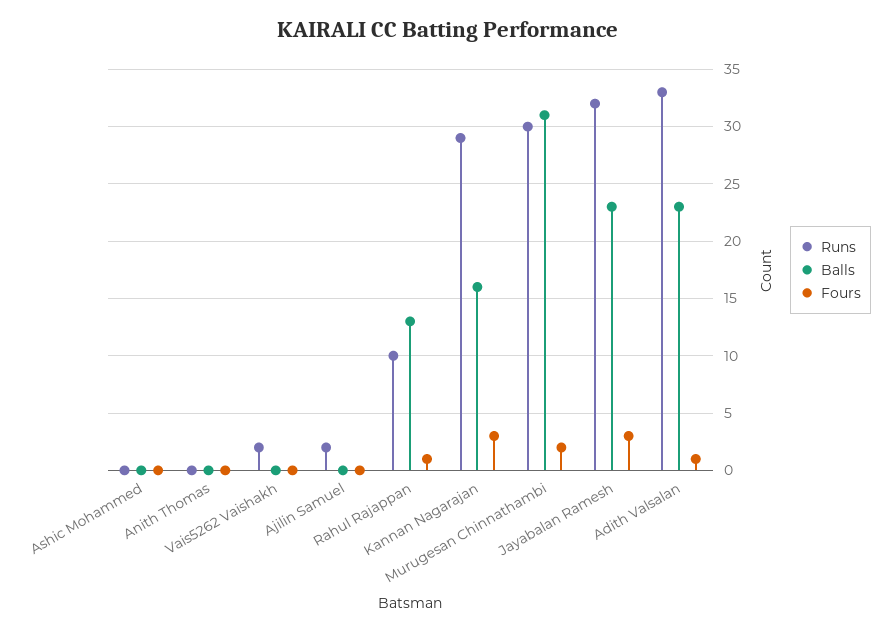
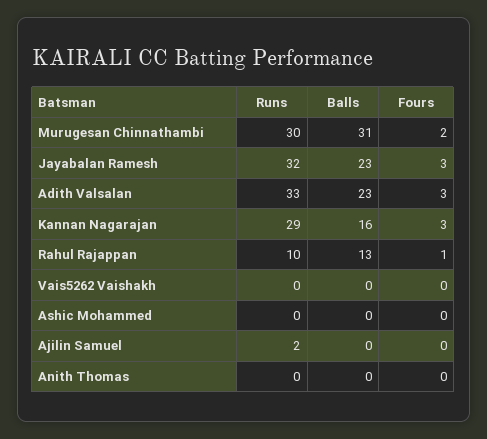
  {
    "Runs": {
      "Ashic Mohammed": 0,
      "Anith Thomas": 0,
-     "Vais5262 Vaishakh": 2,
+     "Vais5262 Vaishakh": 0,
      "Ajilin Samuel": 2,
      "Rahul Rajappan": 10,
      "Kannan Nagarajan": 29,
      "Murugesan Chinnathambi": 30,
      "Jayabalan Ramesh": 32,
      "Adith Valsalan": 33
    },
    "Balls": {
      "Ashic Mohammed": 0,
      "Anith Thomas": 0,
      "Vais5262 Vaishakh": 0,
      "Ajilin Samuel": 0,
      "Rahul Rajappan": 13,
      "Kannan Nagarajan": 16,
      "Murugesan Chinnathambi": 31,
      "Jayabalan Ramesh": 23,
      "Adith Valsalan": 23
    },
    "Fours": {
      "Ashic Mohammed": 0,
      "Anith Thomas": 0,
      "Vais5262 Vaishakh": 0,
      "Ajilin Samuel": 0,
      "Rahul Rajappan": 1,
      "Kannan Nagarajan": 3,
      "Murugesan Chinnathambi": 2,
      "Jayabalan Ramesh": 3,
-     "Adith Valsalan": 1
+     "Adith Valsalan": 3
    }
  }

